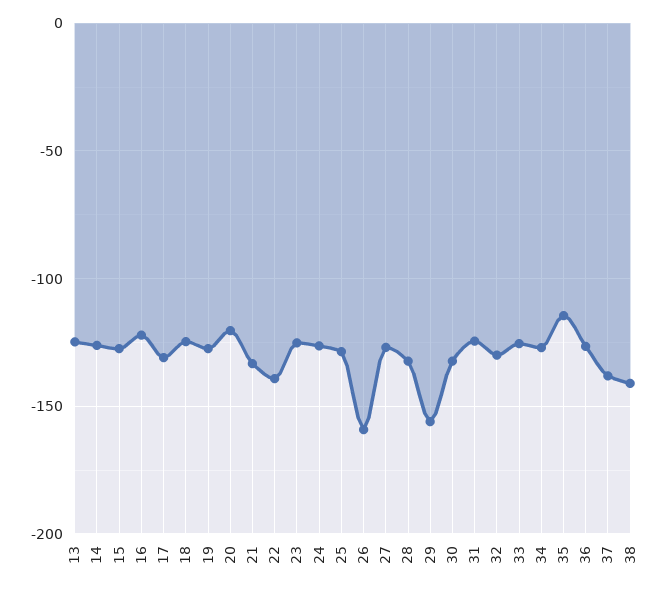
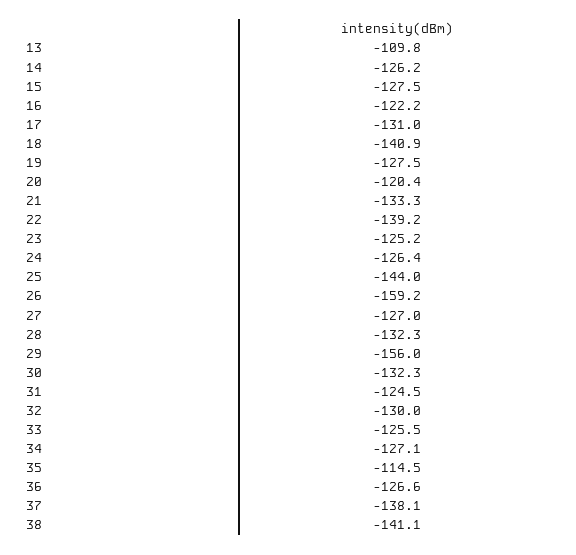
  {
-   "13": -125,
+   "13": -109.8,
    "14": -126.2,
    "15": -127.5,
    "16": -122.2,
    "17": -131,
-   "18": -125,
+   "18": -140.9,
    "19": -127.5,
    "20": -120.4,
    "21": -133.3,
    "22": -139.2,
    "23": -125.2,
    "24": -126.4,
-   "25": -130,
+   "25": -144,
    "26": -159.2,
    "27": -127,
    "28": -132.3,
    "29": -156,
    "30": -132.3,
    "31": -124.5,
    "32": -130,
    "33": -125.5,
    "34": -127.1,
    "35": -114.5,
    "36": -126.6,
    "37": -138.1,
    "38": -141.1
  }

